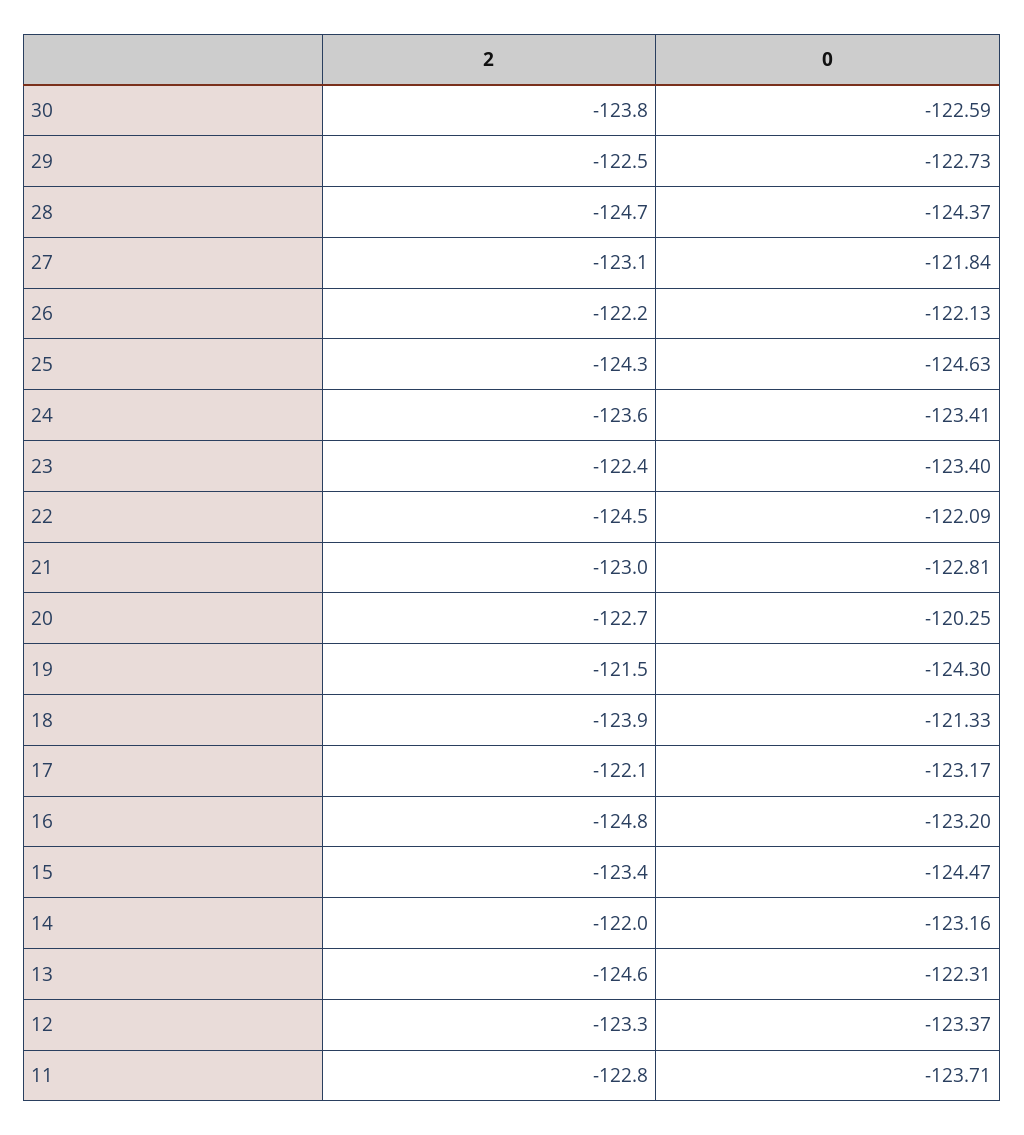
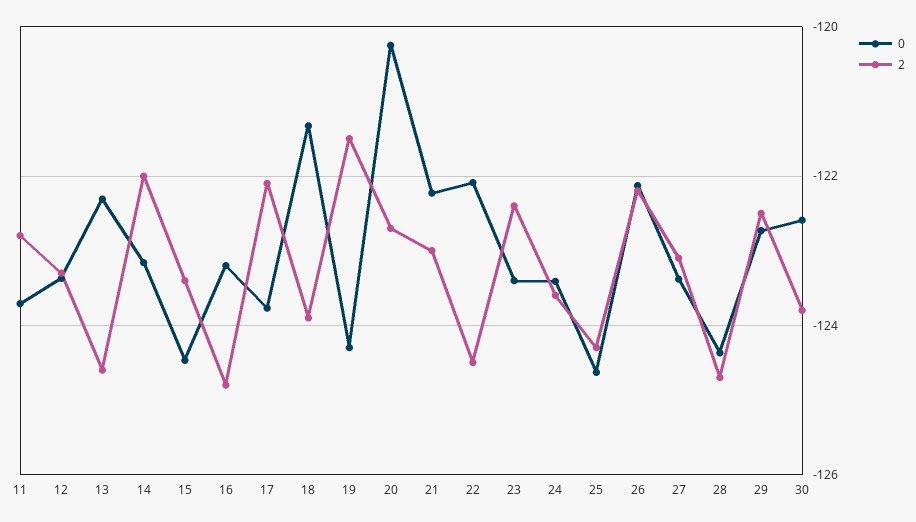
  {
    "2": {
      "30": -123.8,
      "29": -122.5,
      "28": -124.7,
      "27": -123.1,
      "26": -122.2,
      "25": -124.3,
      "24": -123.6,
      "23": -122.4,
      "22": -124.5,
      "21": -123,
      "20": -122.7,
      "19": -121.5,
      "18": -123.9,
      "17": -122.1,
      "16": -124.8,
      "15": -123.4,
      "14": -122,
      "13": -124.6,
      "12": -123.3,
      "11": -122.8
    },
    "0": {
      "30": -122.59,
      "29": -122.73,
      "28": -124.37,
-     "27": -121.84,
+     "27": -123.4,
      "26": -122.13,
      "25": -124.63,
      "24": -123.41,
      "23": -123.4,
      "22": -122.09,
-     "21": -122.81,
+     "21": -122.2,
      "20": -120.25,
      "19": -124.3,
      "18": -121.33,
-     "17": -123.17,
+     "17": -123.8,
      "16": -123.2,
      "15": -124.47,
      "14": -123.16,
      "13": -122.31,
      "12": -123.37,
      "11": -123.71
    }
  }

